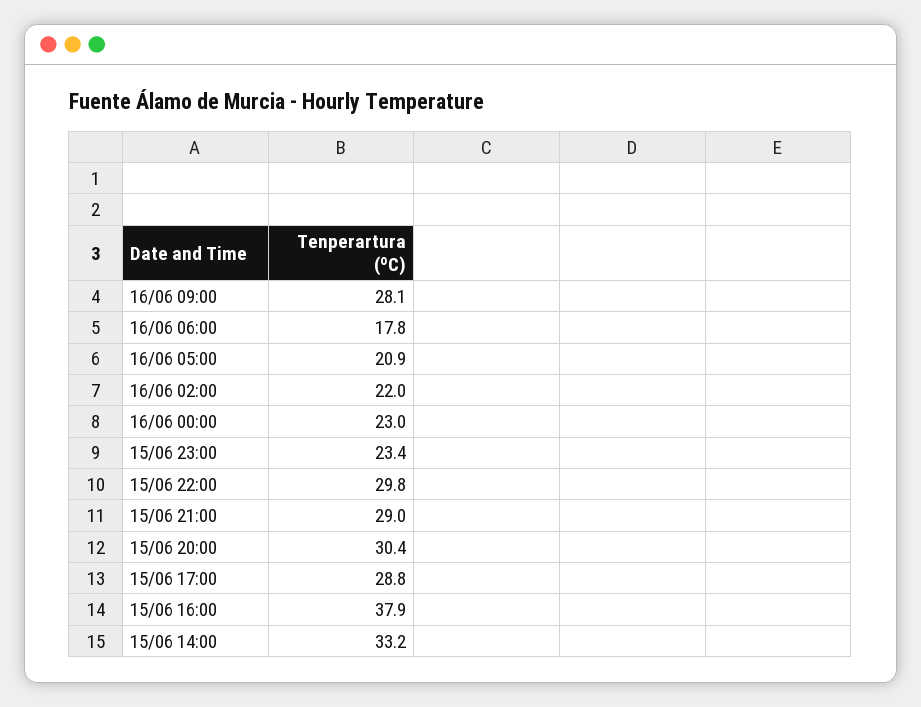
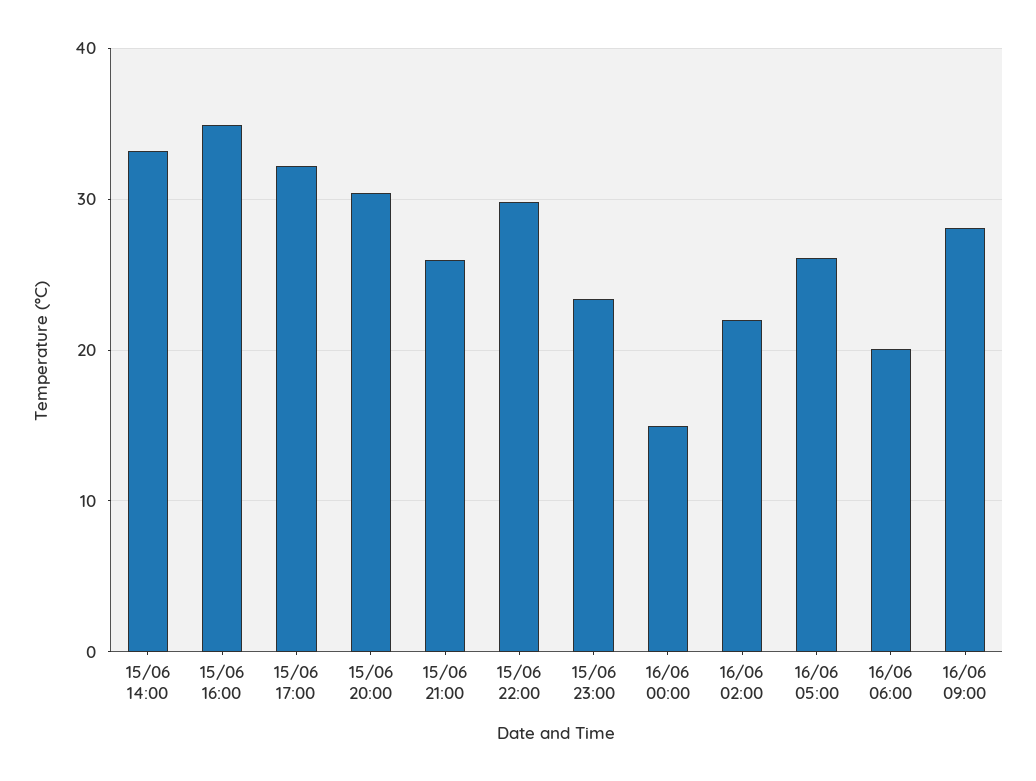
  {
    "16/06 09:00": 28.1,
-   "16/06 06:00": 17.8,
+   "16/06 06:00": 20,
-   "16/06 05:00": 20.9,
+   "16/06 05:00": 26,
    "16/06 02:00": 22,
-   "16/06 00:00": 23,
+   "16/06 00:00": 15,
    "15/06 23:00": 23.4,
    "15/06 22:00": 29.8,
-   "15/06 21:00": 29,
+   "15/06 21:00": 26,
    "15/06 20:00": 30.4,
-   "15/06 17:00": 28.8,
+   "15/06 17:00": 32,
-   "15/06 16:00": 37.9,
+   "15/06 16:00": 35,
    "15/06 14:00": 33.2
  }

